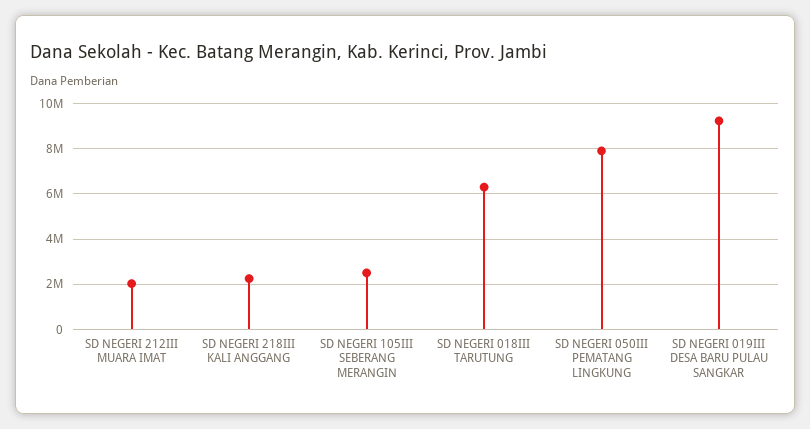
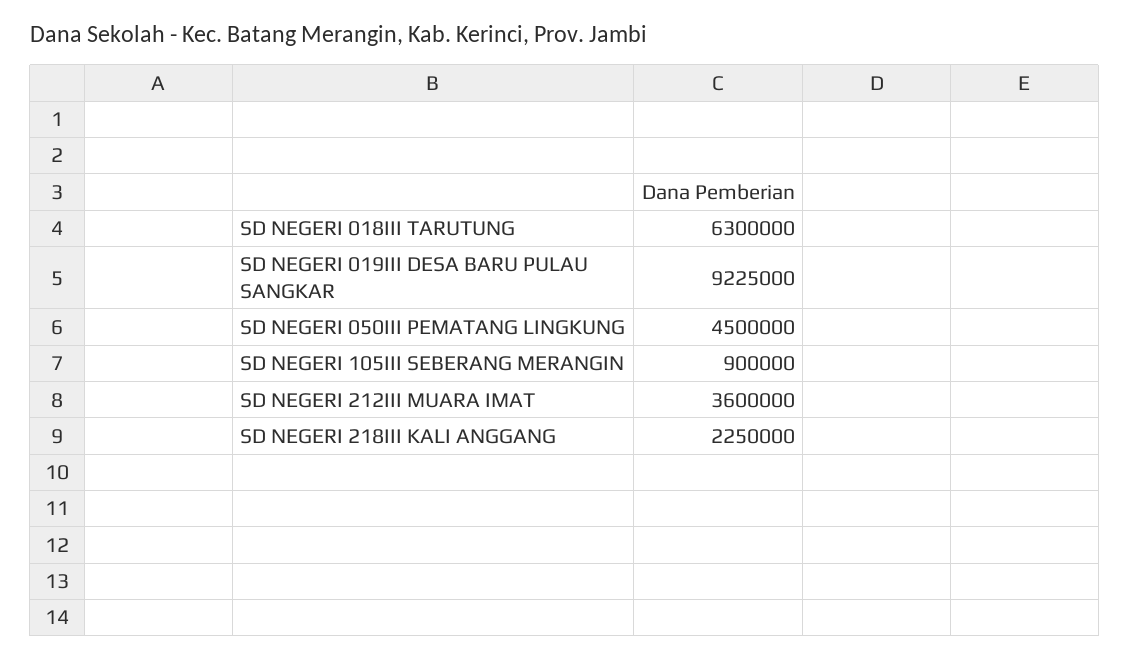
  {
-   "SD NEGERI 212III MUARA IMAT": 2000000,
+   "SD NEGERI 212III MUARA IMAT": 3600000,
    "SD NEGERI 218III KALI ANGGANG": 2250000,
-   "SD NEGERI 105III SEBERANG MERANGIN": 2500000,
+   "SD NEGERI 105III SEBERANG MERANGIN": 900000,
    "SD NEGERI 018III TARUTUNG": 6300000,
-   "SD NEGERI 050III PEMATANG LINGKUNG": 8000000,
+   "SD NEGERI 050III PEMATANG LINGKUNG": 4500000,
    "SD NEGERI 019III DESA BARU PULAU SANGKAR": 9225000
  }

